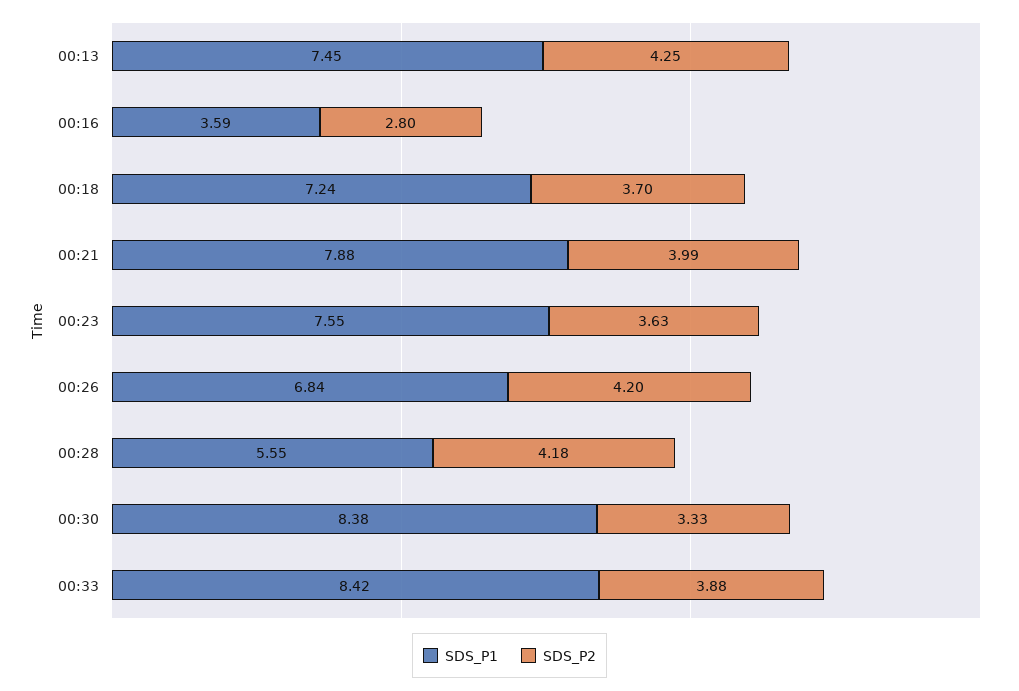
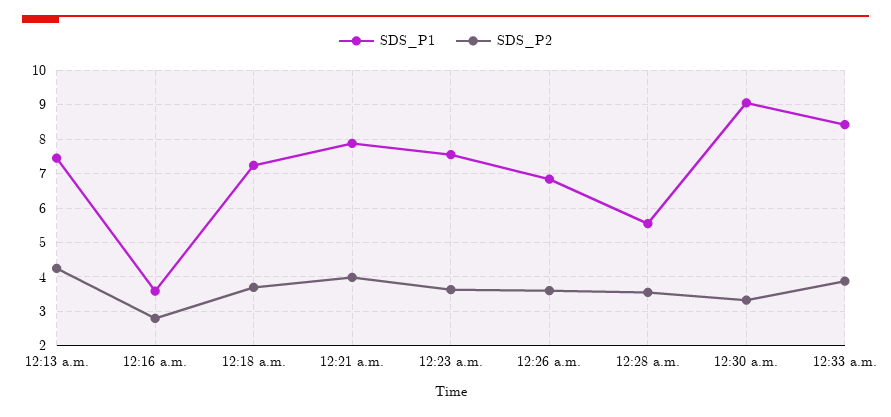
  {
    "SDS_P1": {
      "00:13": 7.45,
      "00:16": 3.59,
      "00:18": 7.24,
      "00:21": 7.88,
      "00:23": 7.55,
      "00:26": 6.84,
      "00:28": 5.55,
-     "00:30": 8.38,
+     "00:30": 9,
      "00:33": 8.42
    },
    "SDS_P2": {
      "00:13": 4.25,
      "00:16": 2.8,
      "00:18": 3.7,
      "00:21": 3.99,
      "00:23": 3.63,
-     "00:26": 4.2,
+     "00:26": 3.6,
-     "00:28": 4.18,
+     "00:28": 3.6,
      "00:30": 3.33,
      "00:33": 3.88
    }
  }

